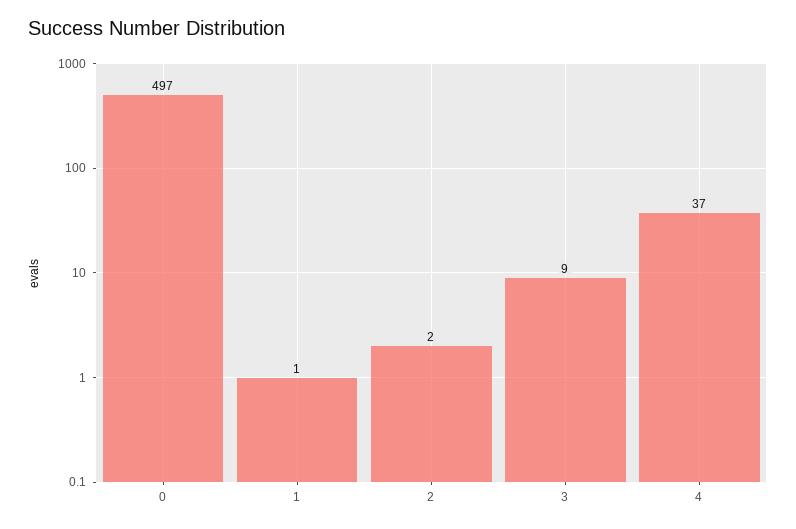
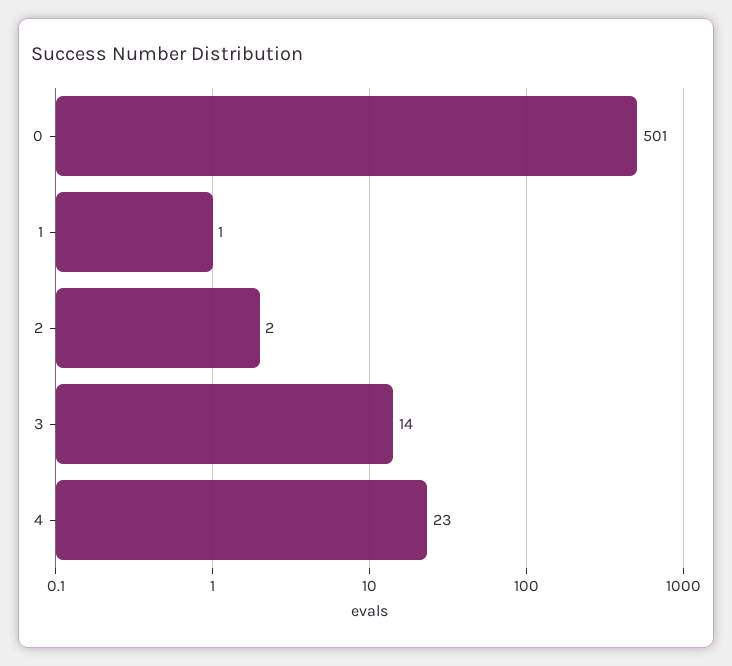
  {
-   "0": 497,
+   "0": 501,
    "1": 1,
    "2": 2,
-   "3": 9,
+   "3": 14,
-   "4": 37
+   "4": 23
  }

